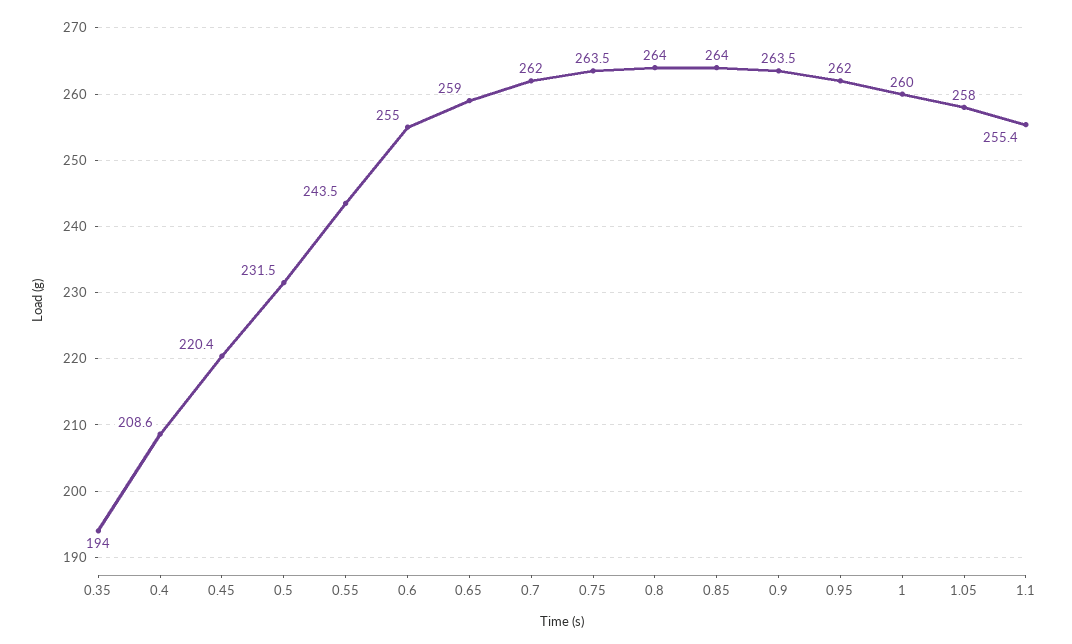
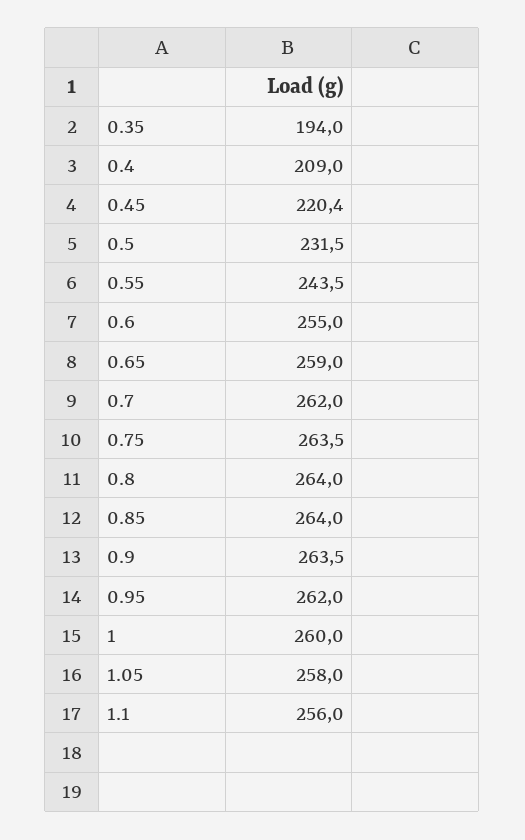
  {
    "0.35": 194,
-   "0.4": 208.6,
+   "0.4": 209,
    "0.45": 220.4,
    "0.5": 231.5,
    "0.55": 243.5,
    "0.6": 255,
    "0.65": 259,
    "0.7": 262,
    "0.75": 263.5,
    "0.8": 264,
    "0.85": 264,
    "0.9": 263.5,
    "0.95": 262,
    "1": 260,
    "1.05": 258,
-   "1.1": 255.4
+   "1.1": 256
  }

